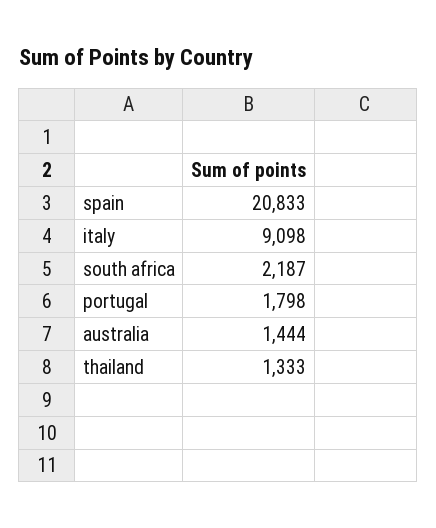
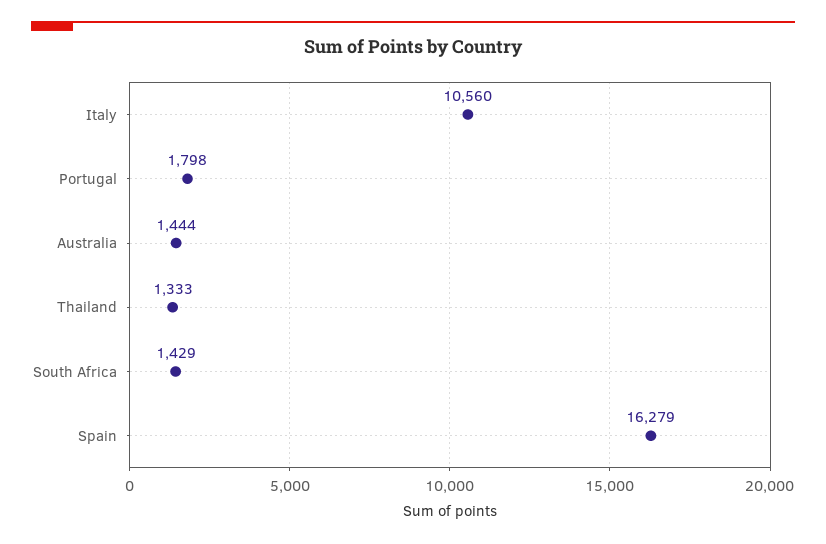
  {
-   "spain": 20833,
+   "spain": 16279,
-   "italy": 9098,
+   "italy": 10560,
-   "south africa": 2187,
+   "south africa": 1429,
    "portugal": 1798,
    "australia": 1444,
    "thailand": 1333
  }

